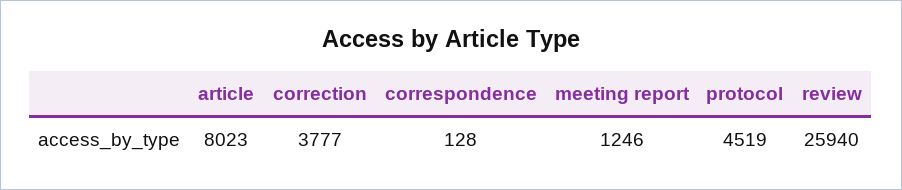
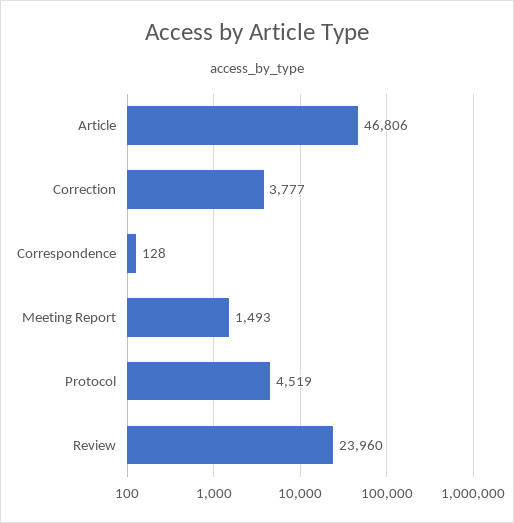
  {
-   "article": 8023,
+   "article": 46806,
    "correction": 3777,
    "correspondence": 128,
-   "meeting report": 1246,
+   "meeting report": 1493,
    "protocol": 4519,
-   "review": 25940
+   "review": 23960
  }

